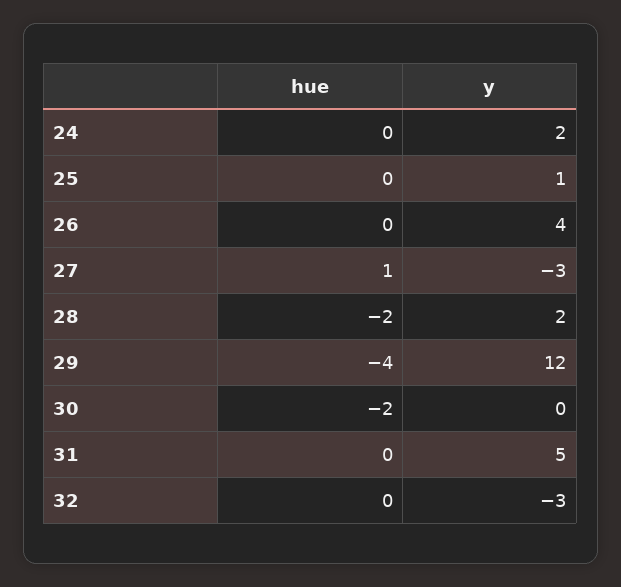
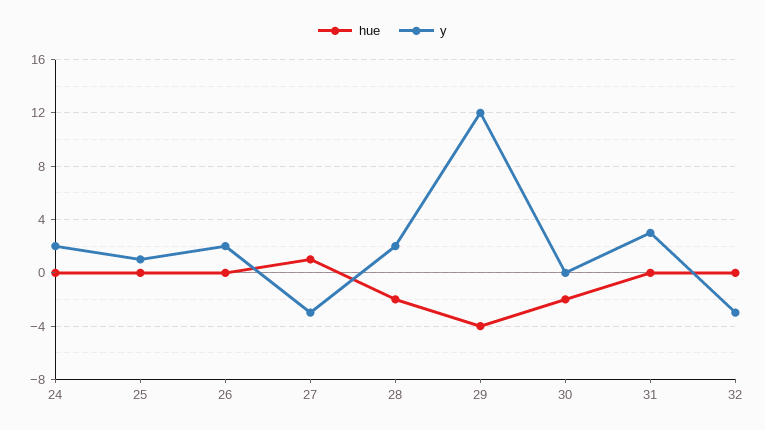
  {
    "hue": {
      "24": 0,
      "25": 0,
      "26": 0,
      "27": 1,
      "28": -2,
      "29": -4,
      "30": -2,
      "31": 0,
      "32": 0
    },
    "y": {
      "24": 2,
      "25": 1,
-     "26": 4,
+     "26": 2,
      "27": -3,
      "28": 2,
      "29": 12,
      "30": 0,
-     "31": 5,
+     "31": 3,
      "32": -3
    }
  }

